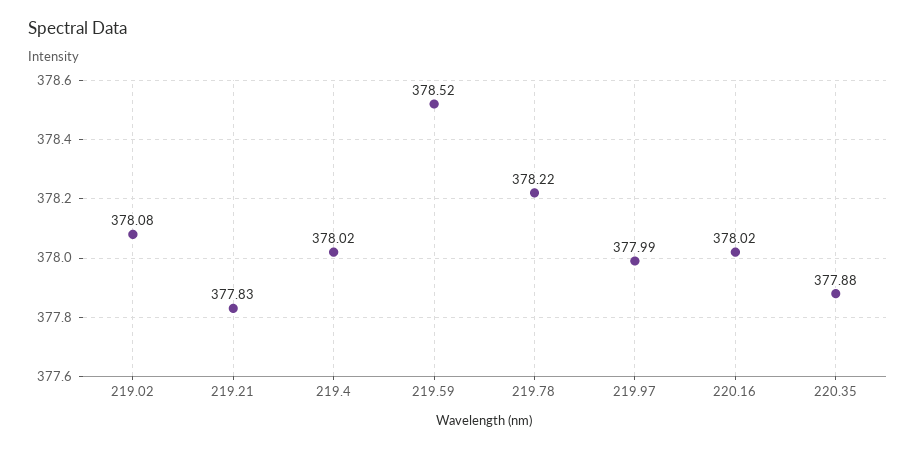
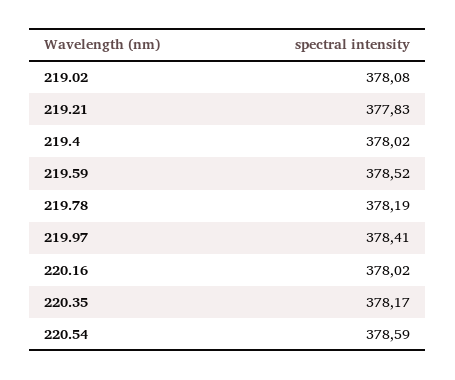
  {
    "219.02": 378.08,
    "219.21": 377.83,
    "219.4": 378.02,
    "219.59": 378.52,
-   "219.78": 378.22,
+   "219.78": 378.19,
-   "219.97": 377.99,
+   "219.97": 378.41,
    "220.16": 378.02,
-   "220.35": 377.88
+   "220.35": 378.17,
+   "220.54": 378.59
  }

